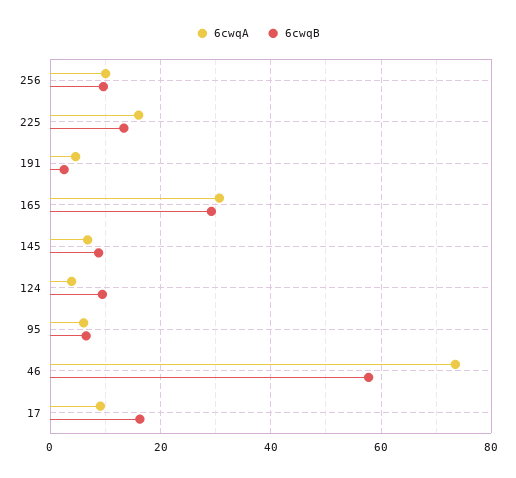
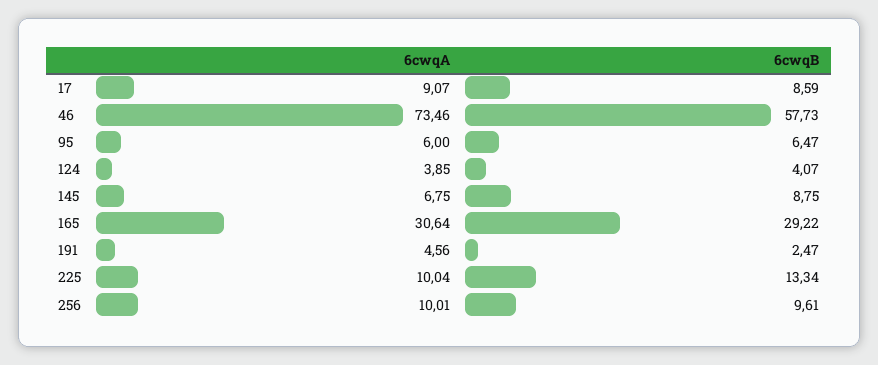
  {
    "6cwqA": {
      "256": 10.01,
-     "225": 16,
+     "225": 10.04,
      "191": 4.56,
      "165": 30.64,
      "145": 6.75,
      "124": 3.85,
      "95": 6,
      "46": 73.46,
      "17": 9.07
    },
    "6cwqB": {
      "256": 9.61,
      "225": 13.34,
      "191": 2.47,
      "165": 29.22,
      "145": 8.75,
-     "124": 10,
+     "124": 4.07,
      "95": 6.47,
      "46": 57.73,
-     "17": 16
+     "17": 8.59
    }
  }

